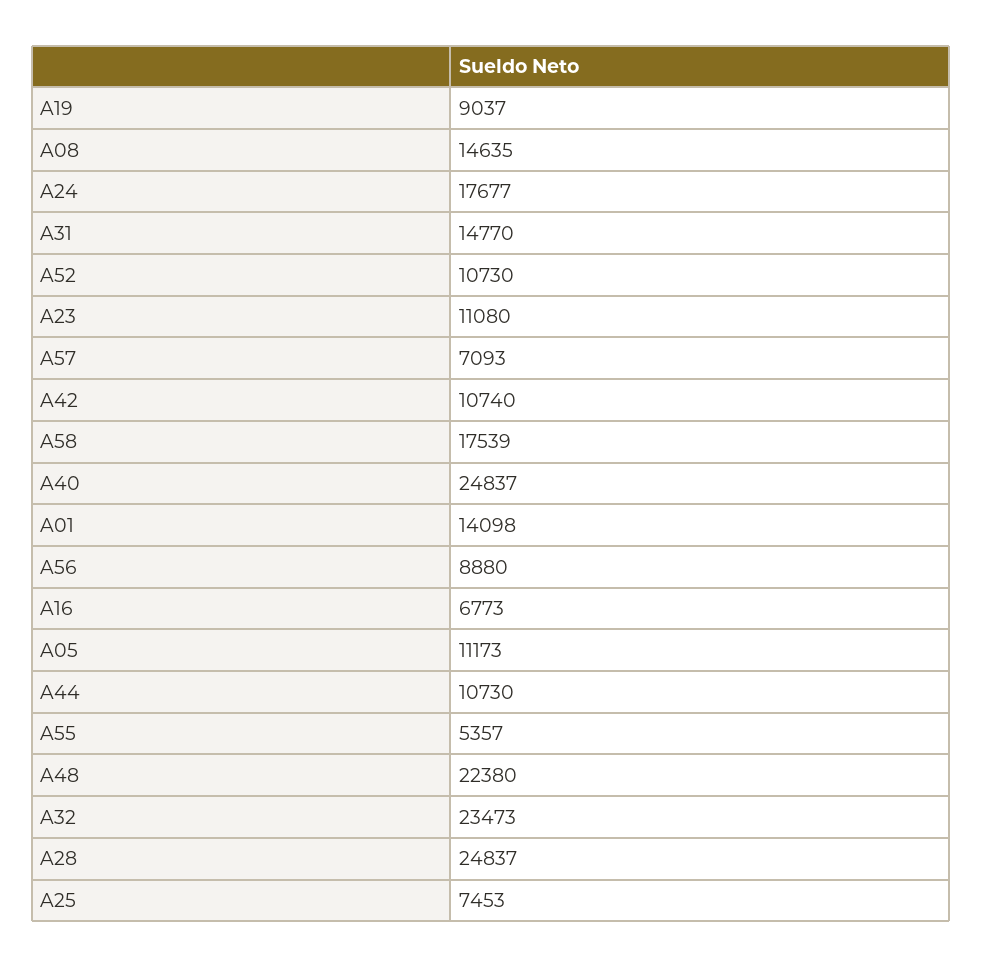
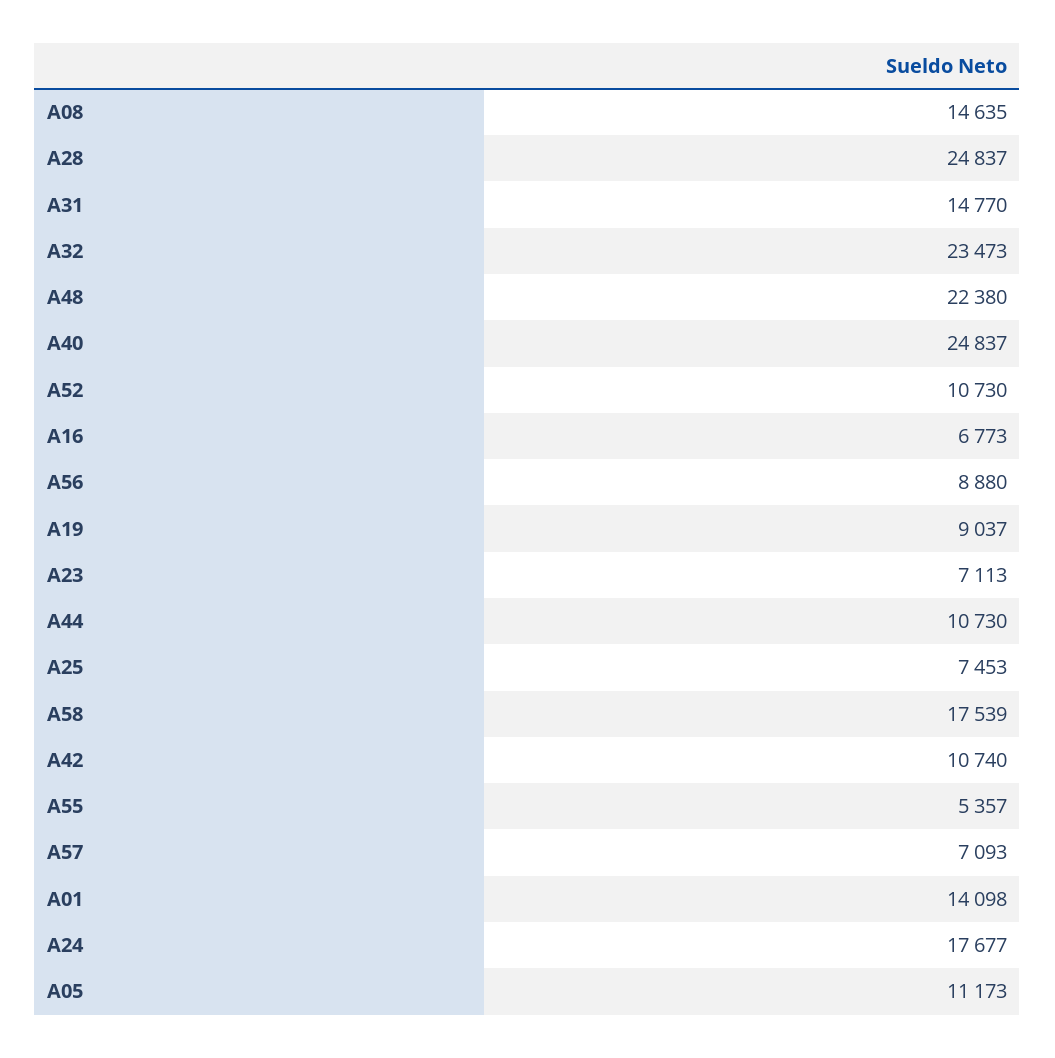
  {
    "A19": 9037,
    "A08": 14635,
    "A24": 17677,
    "A31": 14770,
    "A52": 10730,
-   "A23": 11080,
+   "A23": 7113,
    "A57": 7093,
    "A42": 10740,
    "A58": 17539,
    "A40": 24837,
    "A01": 14098,
    "A56": 8880,
    "A16": 6773,
    "A05": 11173,
    "A44": 10730,
    "A55": 5357,
    "A48": 22380,
    "A32": 23473,
    "A28": 24837,
    "A25": 7453
  }

